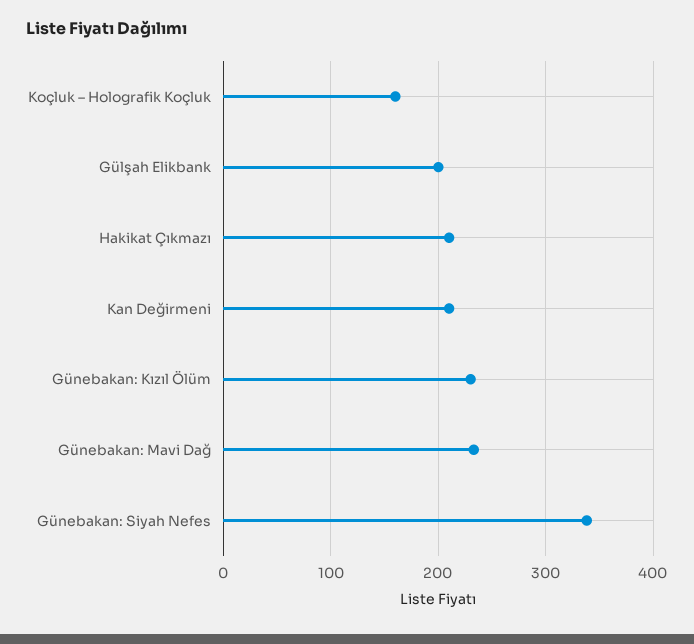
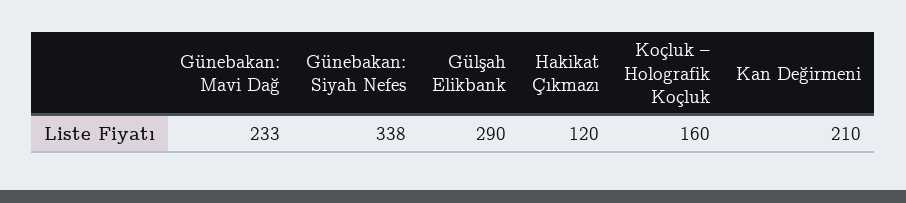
  {
    "Koçluk – Holografik Koçluk": 160,
-   "Gülşah Elikbank": 200,
+   "Gülşah Elikbank": 290,
-   "Hakikat Çıkmazı": 210,
+   "Hakikat Çıkmazı": 120,
    "Kan Değirmeni": 210,
-   "Günebakan: Kızıl Ölüm": 230,
    "Günebakan: Mavi Dağ": 233,
    "Günebakan: Siyah Nefes": 338
  }

